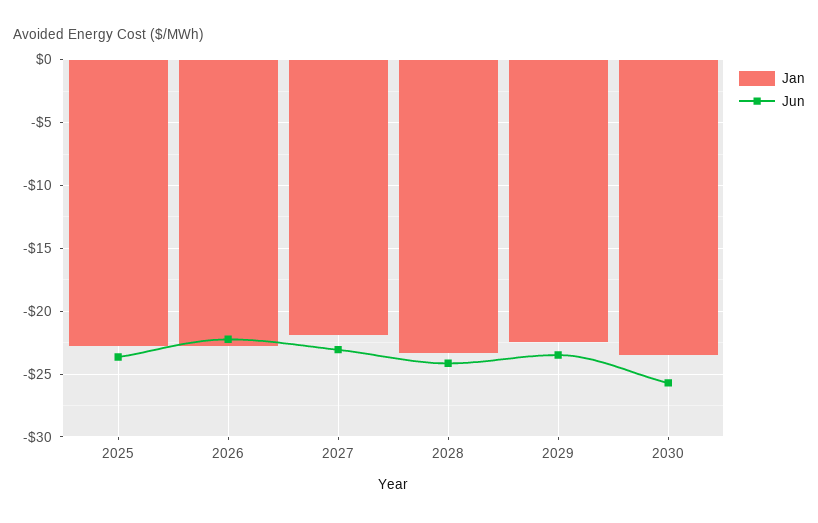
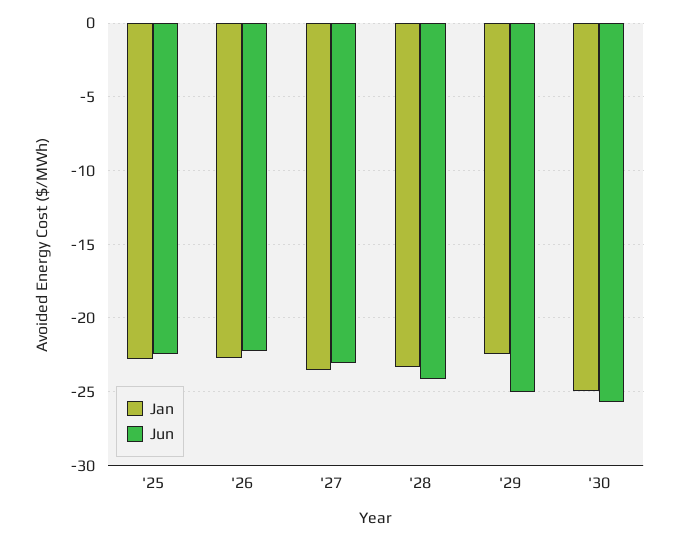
  {
    "Jan": {
      "2025": -23,
      "2026": -22.5,
-     "2027": -22,
+     "2027": -23.5,
      "2028": -23.5,
      "2029": -22.5,
-     "2030": -23.5
+     "2030": -25
    },
    "Jun": {
-     "2025": -23.5,
+     "2025": -22.5,
      "2026": -22,
      "2027": -23,
      "2028": -24,
-     "2029": -23.5,
+     "2029": -25,
      "2030": -25.5
    }
  }

